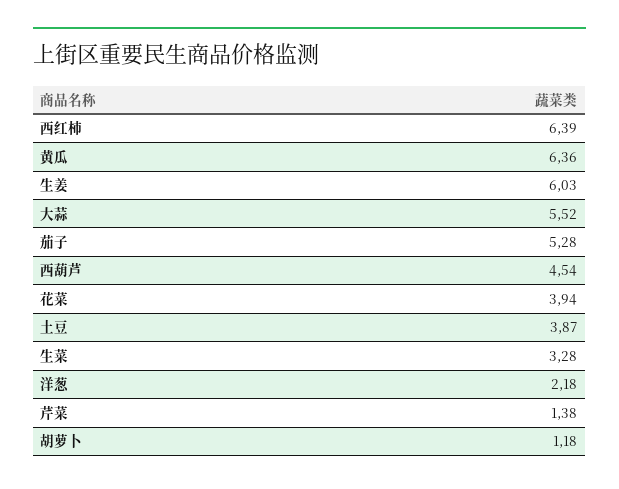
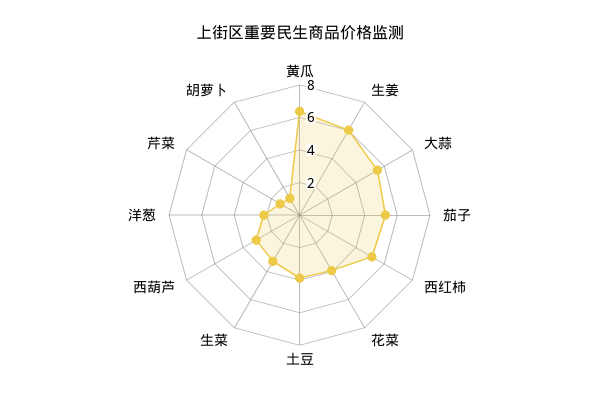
  {
-   "西红柿": 6.39,
+   "西红柿": 5,
    "黄瓜": 6.36,
    "生姜": 6.03,
    "大蒜": 5.52,
    "茄子": 5.28,
-   "西葫芦": 4.54,
+   "西葫芦": 3,
    "花菜": 3.94,
    "土豆": 3.87,
    "生菜": 3.28,
    "洋葱": 2.18,
    "芹菜": 1.38,
    "胡萝卜": 1.18
  }

